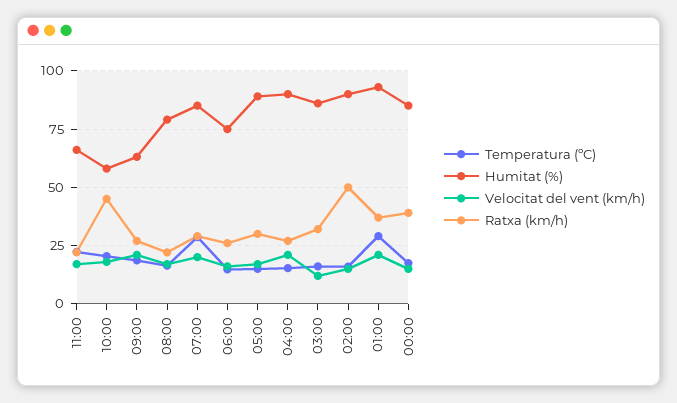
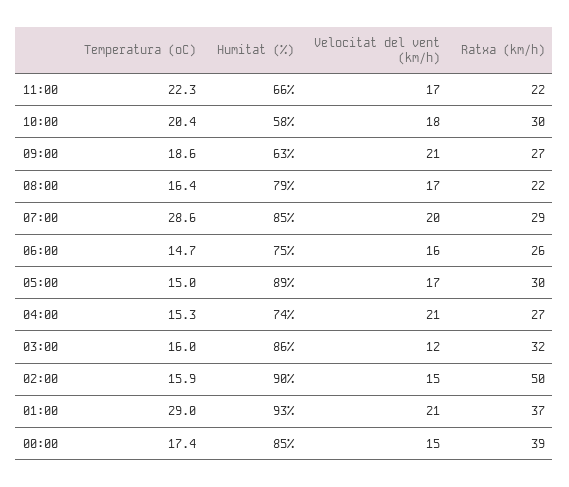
  {
    "Temperatura (ºC)": {
      "11:00": 22.3,
      "10:00": 20.4,
      "09:00": 18.6,
      "08:00": 16.4,
      "07:00": 28.6,
      "06:00": 14.7,
      "05:00": 15,
      "04:00": 15.3,
      "03:00": 16,
      "02:00": 15.9,
      "01:00": 29,
      "00:00": 17.4
    },
    "Humitat (%)": {
      "11:00": 66,
      "10:00": 58,
      "09:00": 63,
      "08:00": 79,
      "07:00": 85,
      "06:00": 75,
      "05:00": 89,
-     "04:00": 90,
+     "04:00": 74,
      "03:00": 86,
      "02:00": 90,
      "01:00": 93,
      "00:00": 85
    },
    "Velocitat del vent (km/h)": {
      "11:00": 17,
      "10:00": 18,
      "09:00": 21,
      "08:00": 17,
      "07:00": 20,
      "06:00": 16,
      "05:00": 17,
      "04:00": 21,
      "03:00": 12,
      "02:00": 15,
      "01:00": 21,
      "00:00": 15
    },
    "Ratxa (km/h)": {
      "11:00": 22,
-     "10:00": 45,
+     "10:00": 30,
      "09:00": 27,
      "08:00": 22,
      "07:00": 29,
      "06:00": 26,
      "05:00": 30,
      "04:00": 27,
      "03:00": 32,
      "02:00": 50,
      "01:00": 37,
      "00:00": 39
    }
  }

